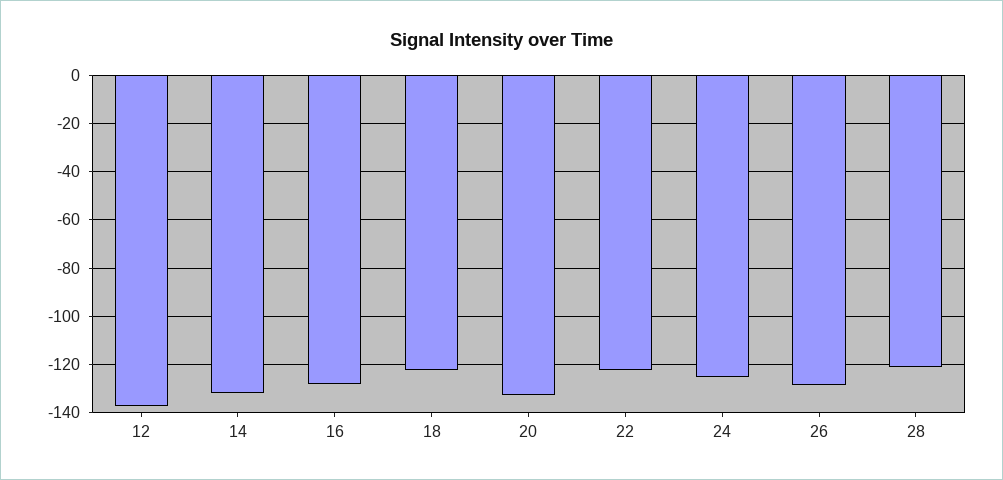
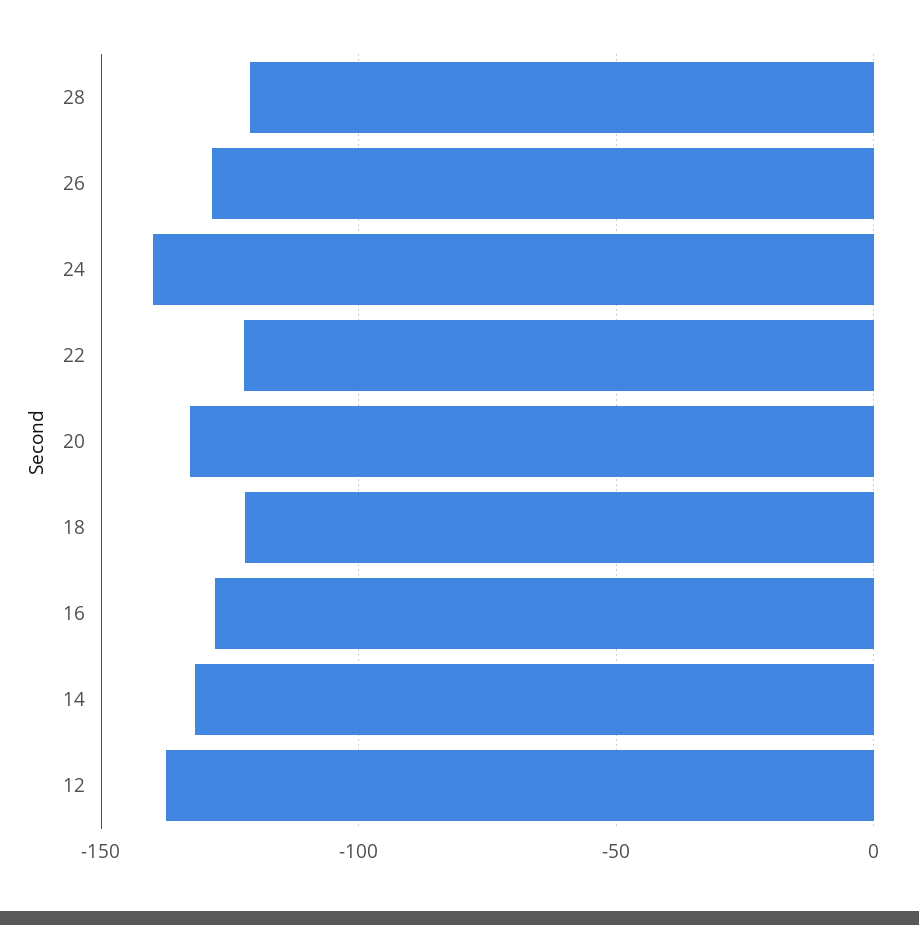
  {
    "12": -137.5,
    "14": -132.5,
    "16": -127.5,
    "18": -122.5,
    "20": -132.5,
    "22": -122.5,
-   "24": -125,
+   "24": -140,
    "26": -127.5,
    "28": -120
  }

